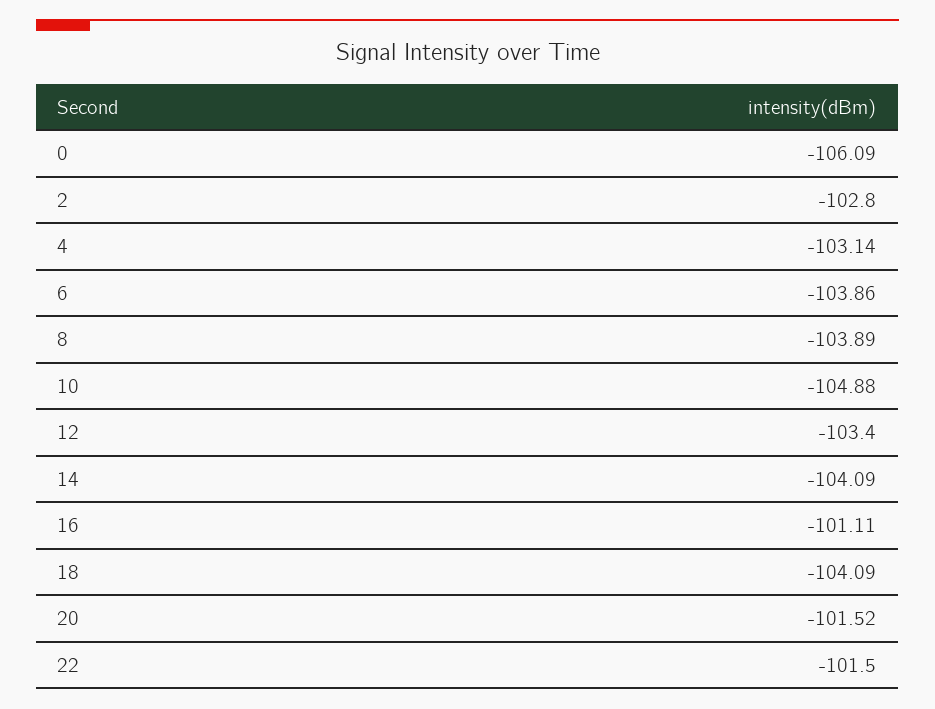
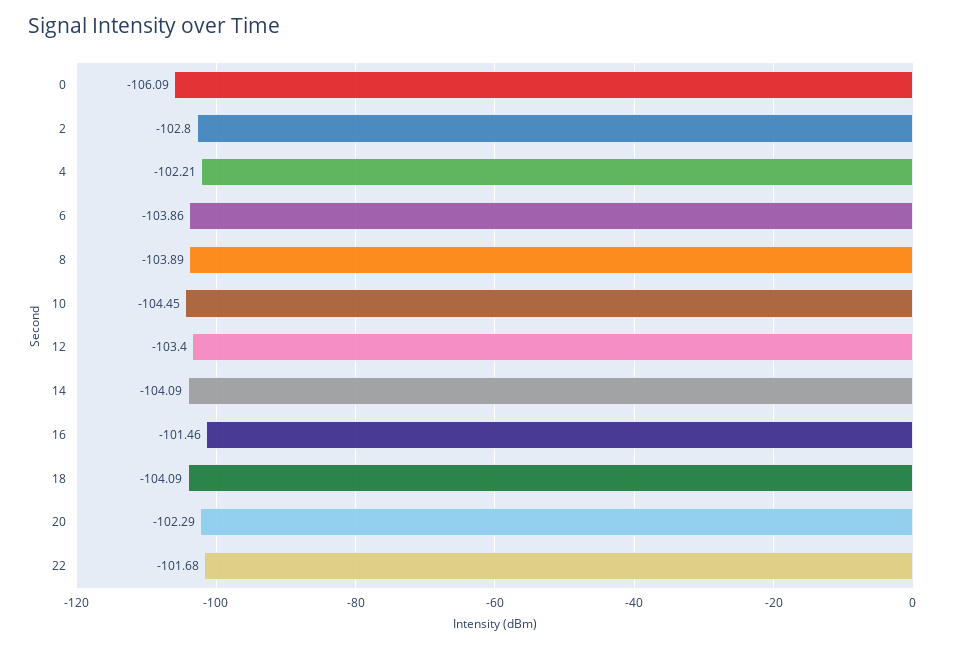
  {
    "0": -106.09,
    "2": -102.8,
-   "4": -103.14,
+   "4": -102.21,
    "6": -103.86,
    "8": -103.89,
-   "10": -104.88,
+   "10": -104.45,
    "12": -103.4,
    "14": -104.09,
-   "16": -101.11,
+   "16": -101.46,
    "18": -104.09,
-   "20": -101.52,
+   "20": -102.29,
-   "22": -101.5
+   "22": -101.68
  }

